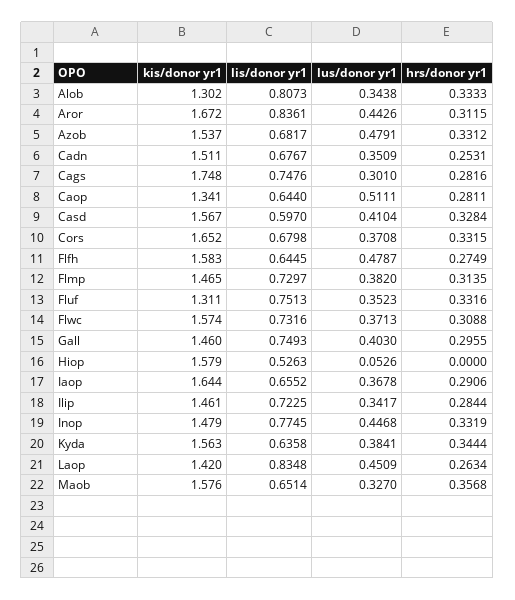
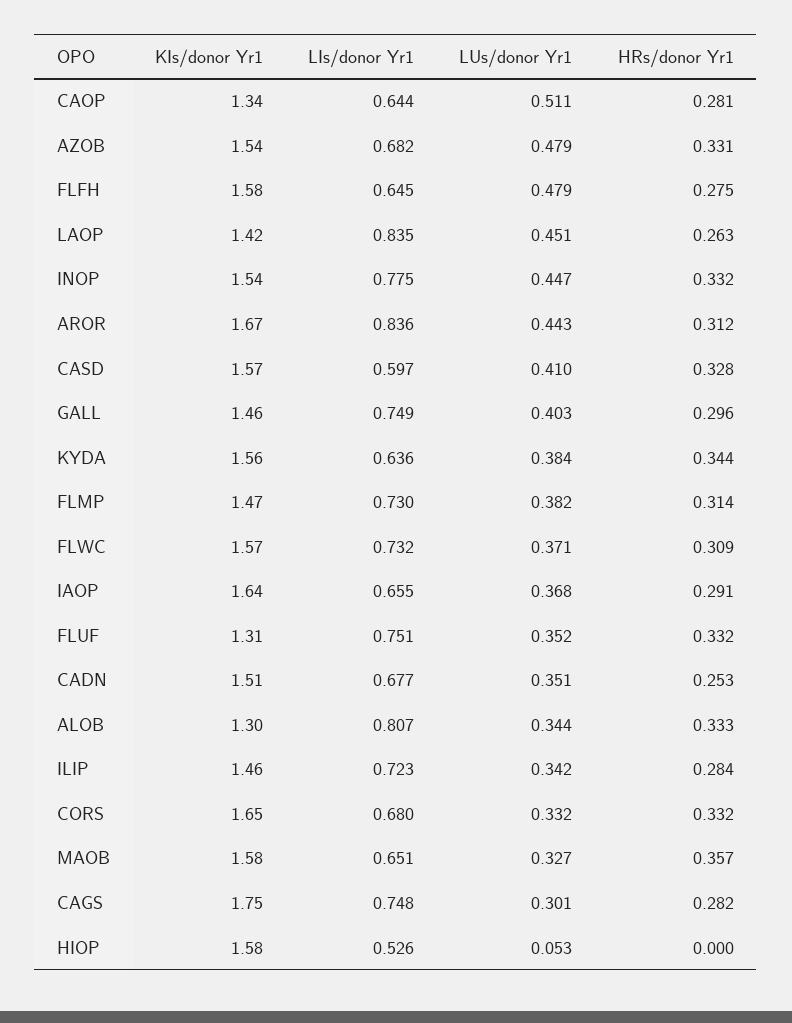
  {
    "kis/donor yr1": {
      "Alob": 1.302,
      "Aror": 1.672,
      "Azob": 1.537,
      "Cadn": 1.511,
      "Cags": 1.748,
      "Caop": 1.341,
      "Casd": 1.567,
      "Cors": 1.652,
      "Flfh": 1.583,
      "Flmp": 1.465,
      "Fluf": 1.311,
      "Flwc": 1.574,
      "Gall": 1.46,
      "Hiop": 1.579,
      "Iaop": 1.644,
      "Ilip": 1.461,
-     "Inop": 1.479,
+     "Inop": 1.54,
      "Kyda": 1.563,
      "Laop": 1.42,
      "Maob": 1.576
    },
    "lis/donor yr1": {
      "Alob": 0.8073,
      "Aror": 0.8361,
      "Azob": 0.6817,
      "Cadn": 0.6767,
      "Cags": 0.7476,
      "Caop": 0.644,
      "Casd": 0.597,
      "Cors": 0.6798,
      "Flfh": 0.6445,
      "Flmp": 0.7297,
      "Fluf": 0.7513,
      "Flwc": 0.7316,
      "Gall": 0.7493,
      "Hiop": 0.5263,
      "Iaop": 0.6552,
      "Ilip": 0.7225,
      "Inop": 0.7745,
      "Kyda": 0.6358,
      "Laop": 0.8348,
      "Maob": 0.6514
    },
    "lus/donor yr1": {
      "Alob": 0.3438,
      "Aror": 0.4426,
      "Azob": 0.4791,
      "Cadn": 0.3509,
      "Cags": 0.301,
      "Caop": 0.5111,
      "Casd": 0.4104,
-     "Cors": 0.3708,
+     "Cors": 0.332,
      "Flfh": 0.4787,
      "Flmp": 0.382,
      "Fluf": 0.3523,
      "Flwc": 0.3713,
      "Gall": 0.403,
      "Hiop": 0.0526,
      "Iaop": 0.3678,
      "Ilip": 0.3417,
      "Inop": 0.4468,
      "Kyda": 0.3841,
      "Laop": 0.4509,
      "Maob": 0.327
    },
    "hrs/donor yr1": {
      "Alob": 0.3333,
      "Aror": 0.3115,
      "Azob": 0.3312,
      "Cadn": 0.2531,
      "Cags": 0.2816,
      "Caop": 0.2811,
      "Casd": 0.3284,
      "Cors": 0.3315,
      "Flfh": 0.2749,
      "Flmp": 0.3135,
      "Fluf": 0.3316,
      "Flwc": 0.3088,
      "Gall": 0.2955,
      "Hiop": 0,
      "Iaop": 0.2906,
      "Ilip": 0.2844,
      "Inop": 0.3319,
      "Kyda": 0.3444,
      "Laop": 0.2634,
      "Maob": 0.3568
    }
  }

